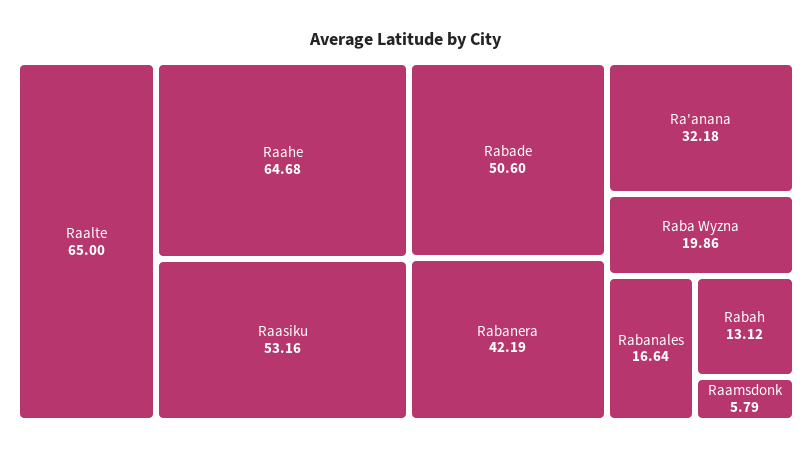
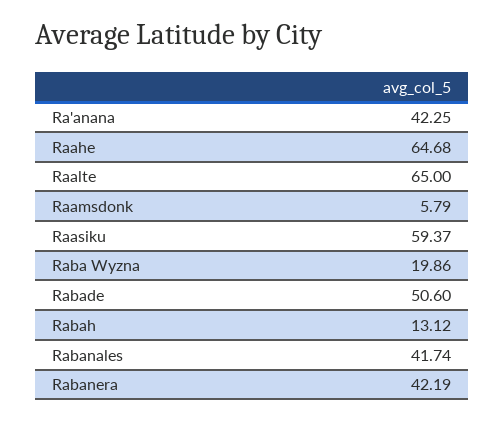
  {
    "Raalte": 65,
    "Raahe": 64.68,
-   "Raasiku": 53.16,
+   "Raasiku": 59.37,
    "Rabade": 50.6,
    "Rabanera": 42.19,
-   "Ra'anana": 32.18,
+   "Ra'anana": 42.25,
    "Raba Wyzna": 19.86,
-   "Rabanales": 16.64,
+   "Rabanales": 41.74,
    "Rabah": 13.12,
    "Raamsdonk": 5.79
  }

